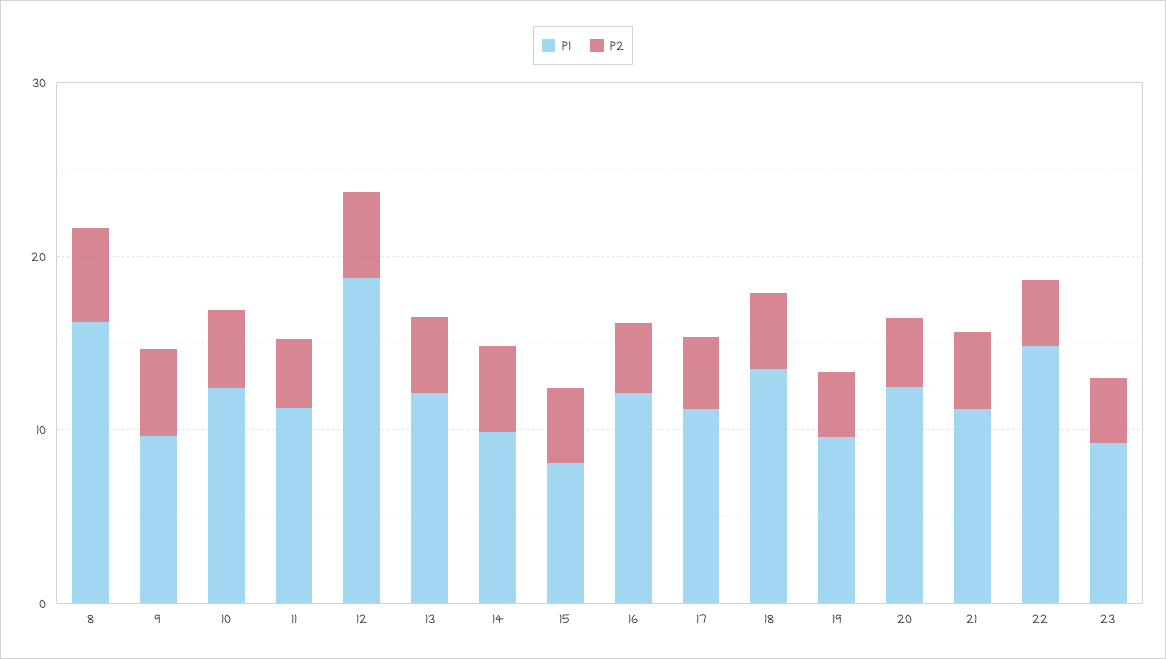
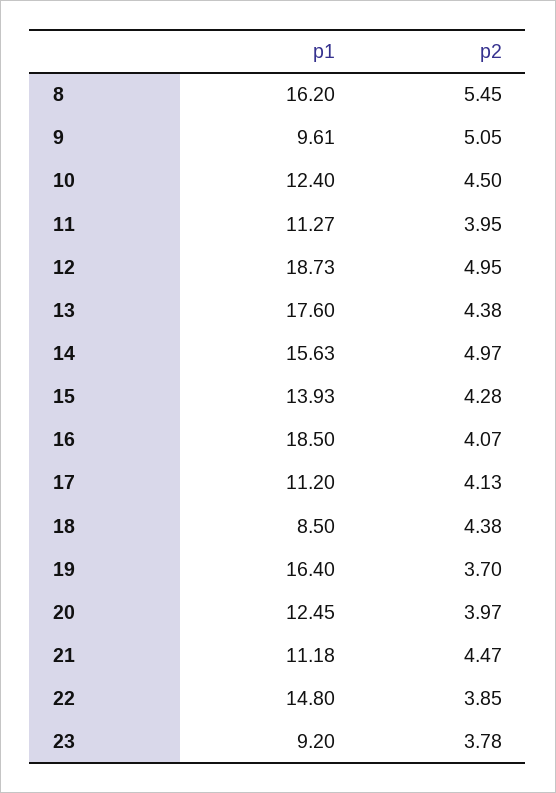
  {
    "P1": {
      "8": 16.2,
      "9": 9.61,
      "10": 12.4,
      "11": 11.27,
      "12": 18.73,
-     "13": 12,
+     "13": 17.6,
-     "14": 10,
+     "14": 15.63,
-     "15": 8,
+     "15": 13.93,
-     "16": 12,
+     "16": 18.5,
      "17": 11.2,
-     "18": 14,
+     "18": 8.5,
-     "19": 10,
+     "19": 16.4,
      "20": 12.45,
      "21": 11.18,
      "22": 14.8,
      "23": 9.2
    },
    "P2": {
      "8": 5.45,
      "9": 5.05,
      "10": 4.5,
      "11": 3.95,
      "12": 4.95,
      "13": 4.38,
      "14": 4.97,
      "15": 4.28,
      "16": 4.07,
      "17": 4.13,
      "18": 4.38,
      "19": 3.7,
      "20": 3.97,
      "21": 4.47,
      "22": 3.85,
      "23": 3.78
    }
  }

